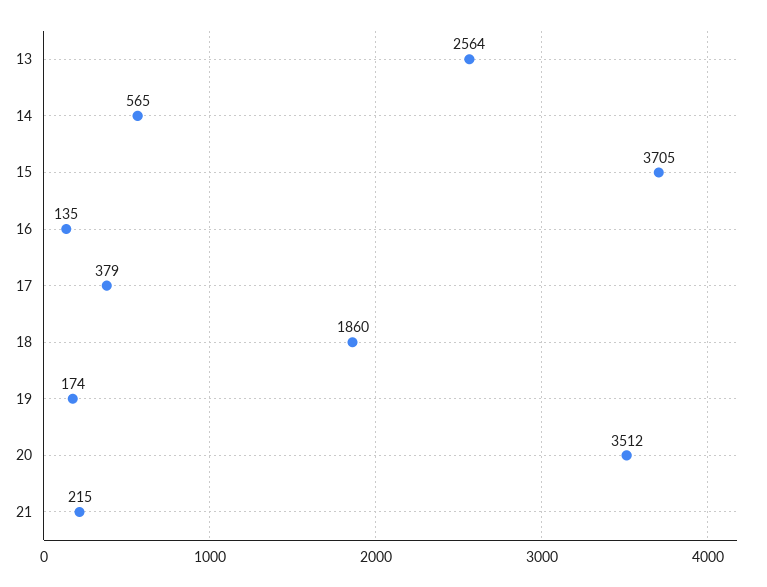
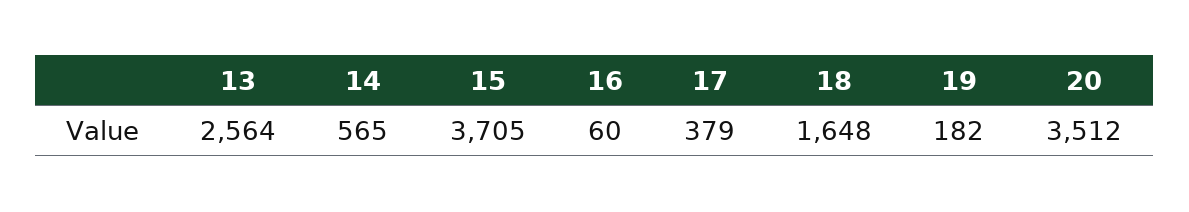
  {
    "13": 2564,
    "14": 565,
    "15": 3705,
-   "16": 135,
+   "16": 60,
    "17": 379,
-   "18": 1860,
+   "18": 1648,
-   "19": 174,
+   "19": 182,
-   "20": 3512,
+   "20": 3512
-   "21": 215
  }

